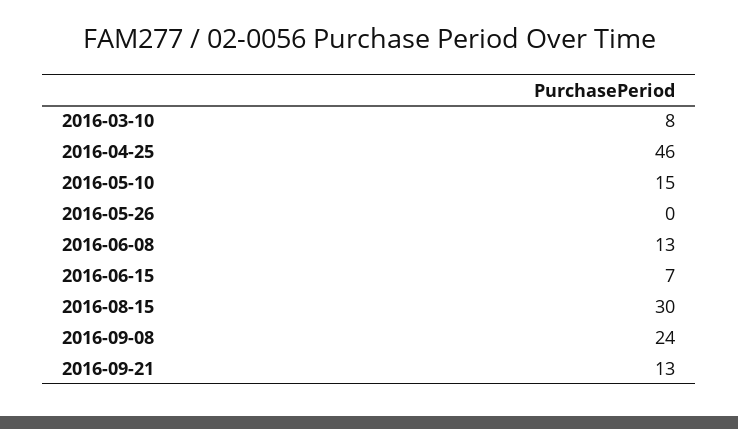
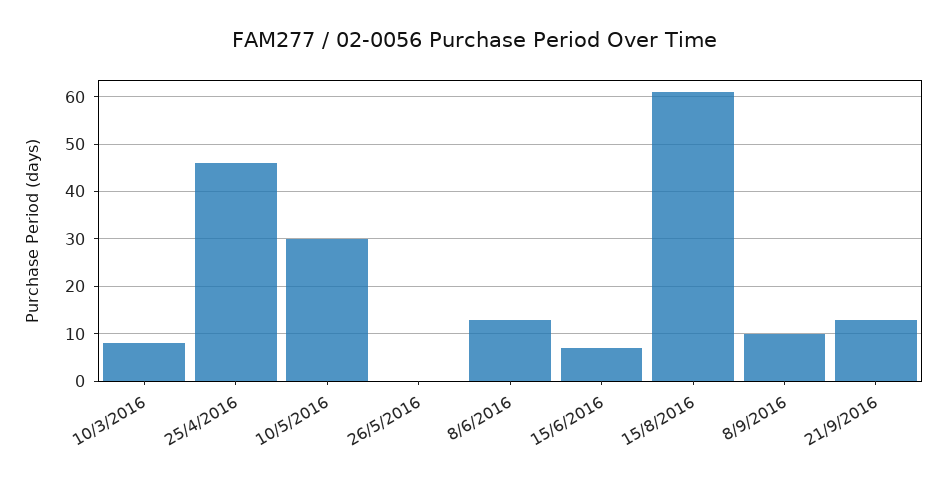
  {
    "2016-03-10": 8,
    "2016-04-25": 46,
-   "2016-05-10": 15,
+   "2016-05-10": 30,
    "2016-05-26": 0,
    "2016-06-08": 13,
    "2016-06-15": 7,
-   "2016-08-15": 30,
+   "2016-08-15": 60,
-   "2016-09-08": 24,
+   "2016-09-08": 10,
    "2016-09-21": 13
  }

